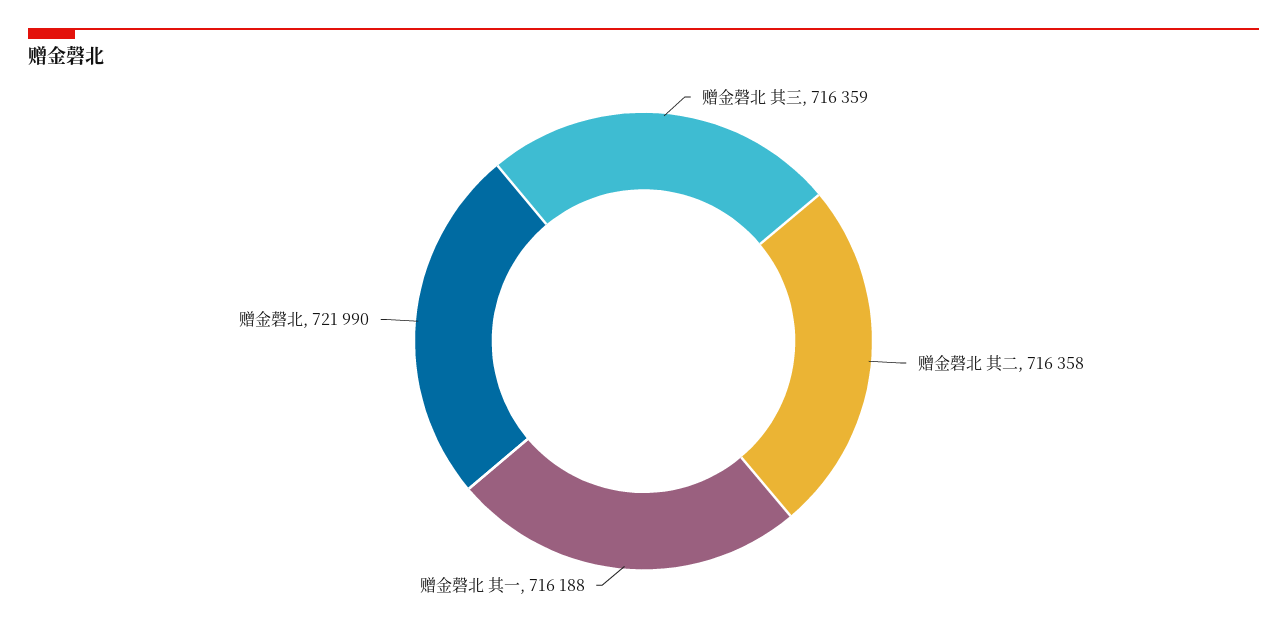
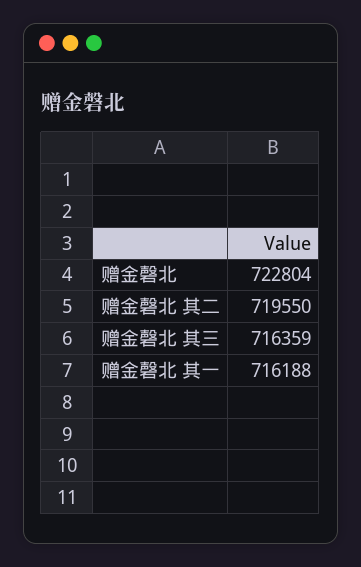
  {
    "赠金磬北 其三": 716359,
-   "赠金磬北 其二": 716358,
+   "赠金磬北 其二": 719550,
    "赠金磬北 其一": 716188,
-   "赠金磬北": 721990
+   "赠金磬北": 722804
  }

